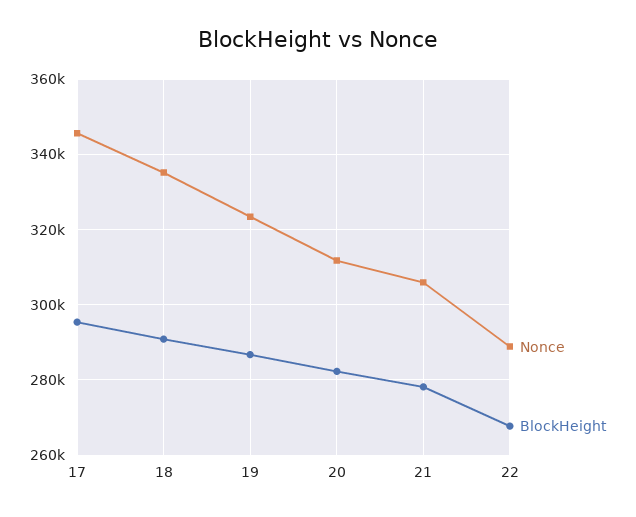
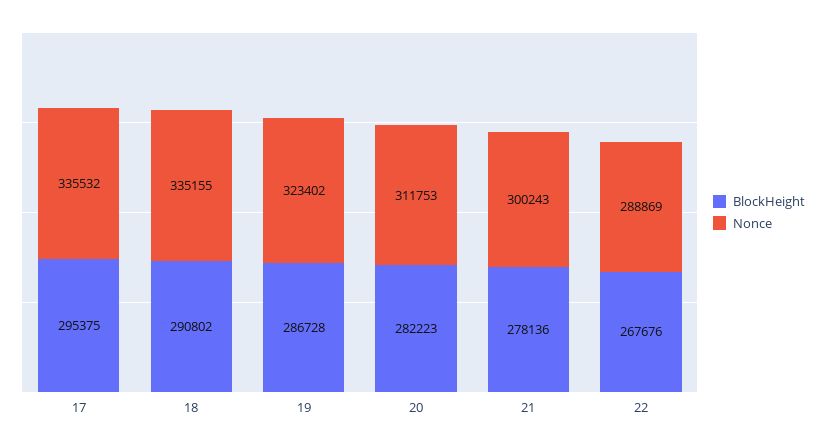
  {
    "Nonce": {
-     "17": 346000,
+     "17": 335532,
      "18": 335155,
      "19": 323402,
      "20": 311753,
-     "21": 306000,
+     "21": 300243,
      "22": 288869
    },
    "BlockHeight": {
      "17": 295375,
      "18": 290802,
      "19": 286728,
      "20": 282223,
      "21": 278136,
      "22": 267676
    }
  }

